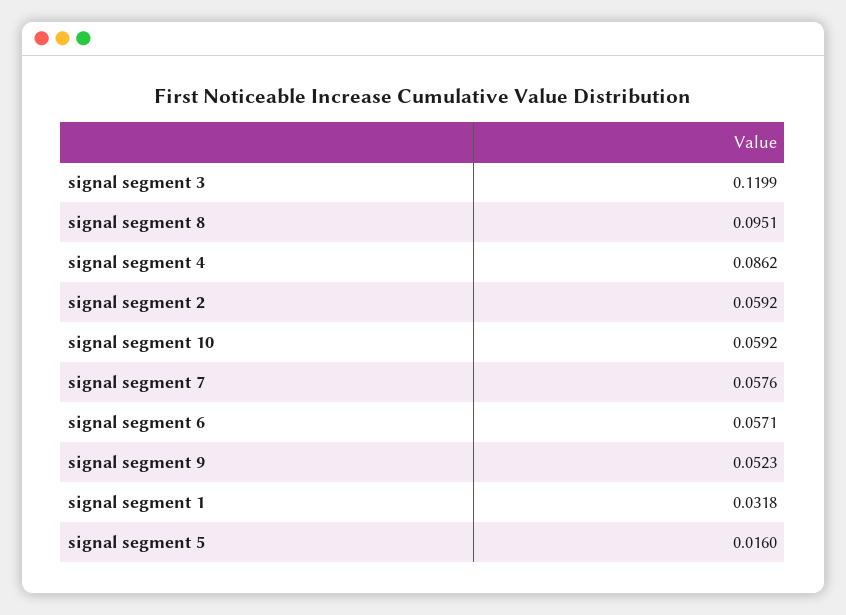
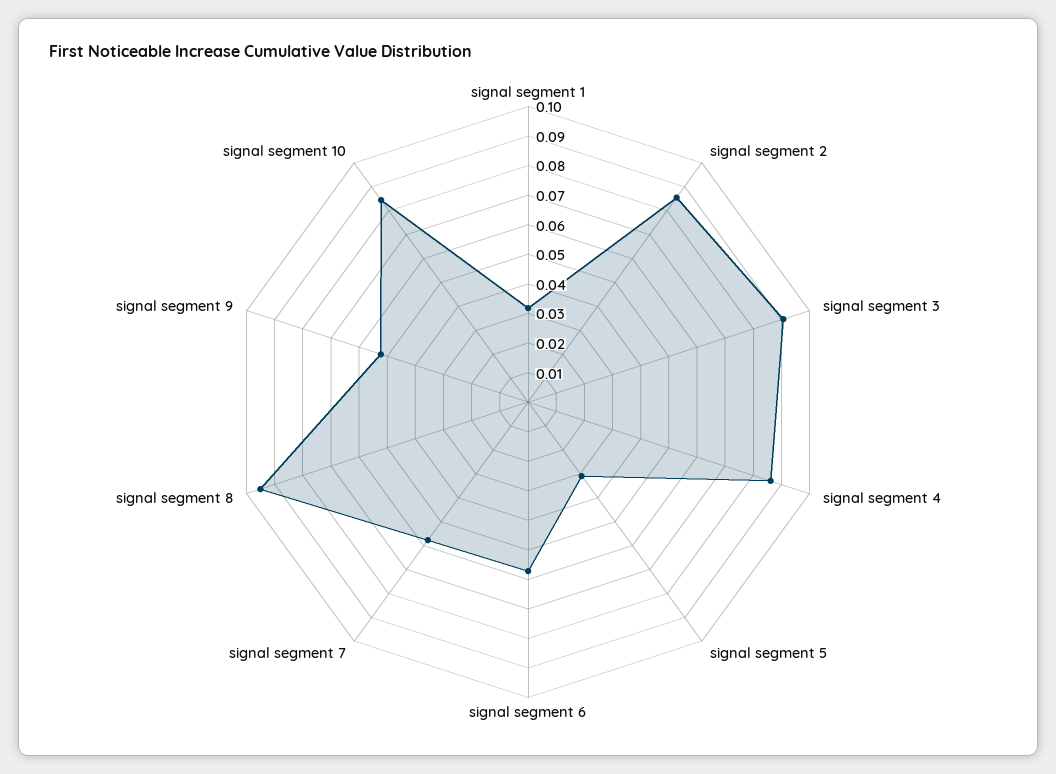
  {
-   "signal segment 3": 0.1199,
+   "signal segment 3": 0.09,
    "signal segment 8": 0.0951,
    "signal segment 4": 0.0862,
-   "signal segment 2": 0.0592,
+   "signal segment 2": 0.085,
-   "signal segment 10": 0.0592,
+   "signal segment 10": 0.085,
    "signal segment 7": 0.0576,
    "signal segment 6": 0.0571,
    "signal segment 9": 0.0523,
    "signal segment 1": 0.0318,
-   "signal segment 5": 0.016
+   "signal segment 5": 0.03
  }

